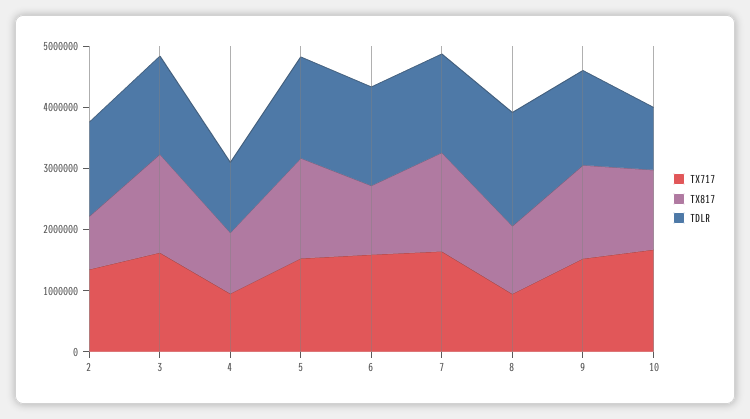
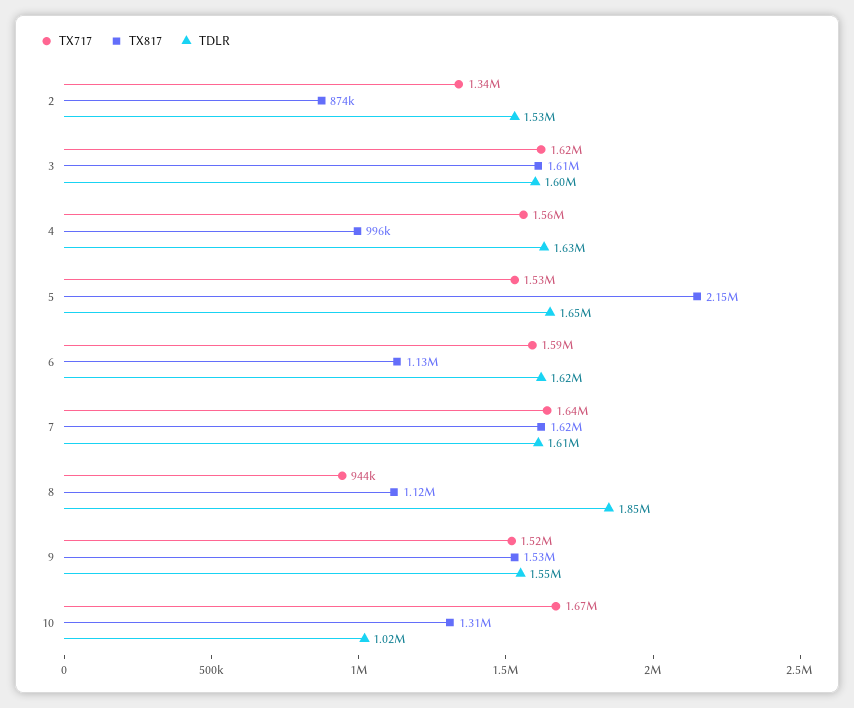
  {
    "TX717": {
      "2": 1340000,
      "3": 1620000,
-     "4": 1000000,
+     "4": 1560000,
      "5": 1530000,
      "6": 1590000,
      "7": 1640000,
      "8": 944000,
      "9": 1520000,
      "10": 1670000
    },
    "TX817": {
      "2": 874000,
      "3": 1610000,
      "4": 996000,
-     "5": 1600000,
+     "5": 2150000,
      "6": 1130000,
      "7": 1620000,
      "8": 1120000,
      "9": 1530000,
      "10": 1310000
    },
    "TDLR": {
      "2": 1530000,
      "3": 1600000,
-     "4": 1200000,
+     "4": 1630000,
      "5": 1650000,
      "6": 1620000,
      "7": 1610000,
      "8": 1850000,
      "9": 1550000,
      "10": 1020000
    }
  }

